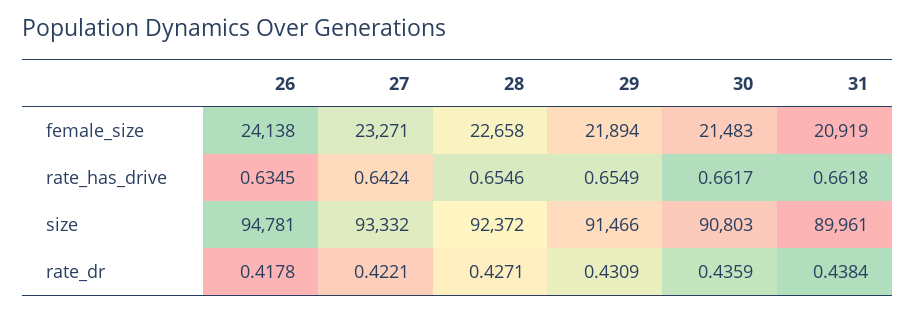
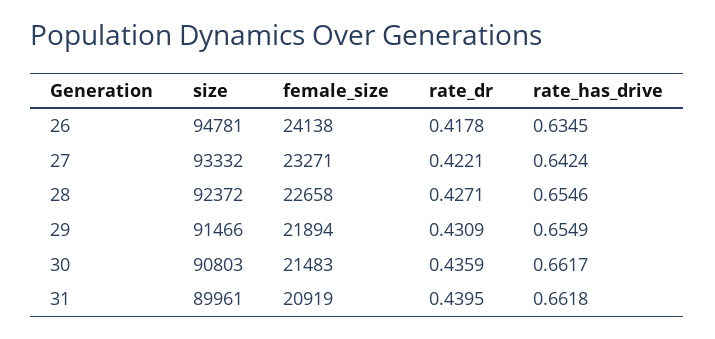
  {
    "26": {
      "female_size": 24138,
      "rate_has_drive": 0.6345,
      "size": 94781,
      "rate_dr": 0.4178
    },
    "27": {
      "female_size": 23271,
      "rate_has_drive": 0.6424,
      "size": 93332,
      "rate_dr": 0.4221
    },
    "28": {
      "female_size": 22658,
      "rate_has_drive": 0.6546,
      "size": 92372,
      "rate_dr": 0.4271
    },
    "29": {
      "female_size": 21894,
      "rate_has_drive": 0.6549,
      "size": 91466,
      "rate_dr": 0.4309
    },
    "30": {
      "female_size": 21483,
      "rate_has_drive": 0.6617,
      "size": 90803,
      "rate_dr": 0.4359
    },
    "31": {
      "female_size": 20919,
      "rate_has_drive": 0.6618,
      "size": 89961,
-     "rate_dr": 0.4384
+     "rate_dr": 0.4395
    }
  }

